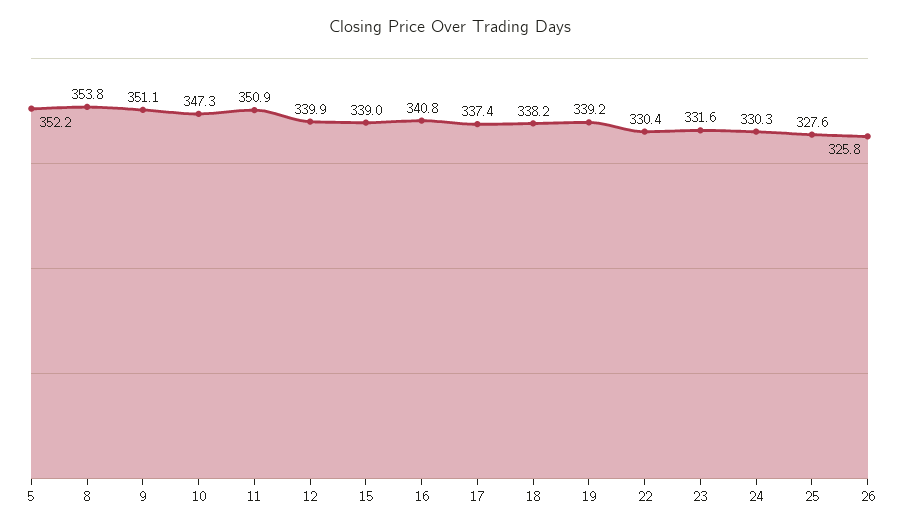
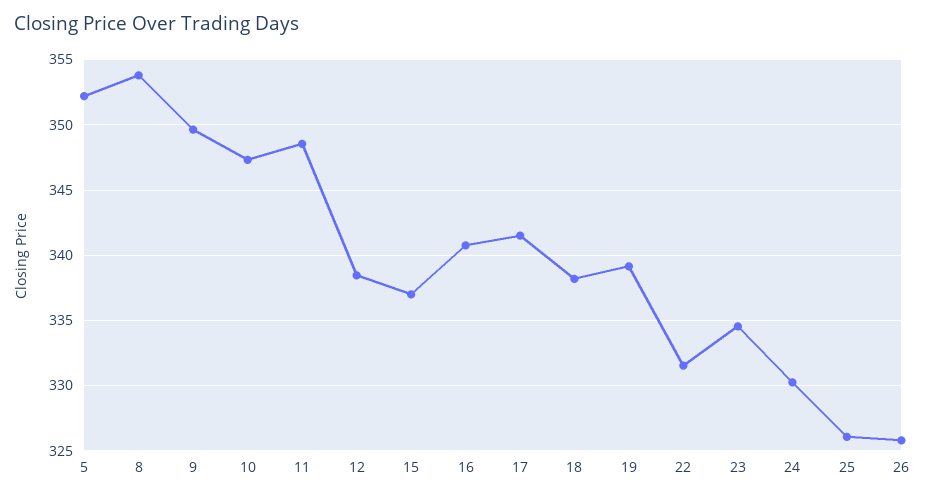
  {
    "5": 352.2,
    "8": 353.8,
-   "9": 351.1,
+   "9": 349.5,
    "10": 347.3,
-   "11": 350.9,
+   "11": 348.5,
-   "12": 339.9,
+   "12": 338.5,
-   "15": 339,
+   "15": 337,
    "16": 340.8,
-   "17": 337.4,
+   "17": 341.5,
    "18": 338.2,
    "19": 339.2,
-   "22": 330.4,
+   "22": 331.5,
-   "23": 331.6,
+   "23": 334.5,
    "24": 330.3,
-   "25": 327.6,
+   "25": 326,
    "26": 325.8
  }

